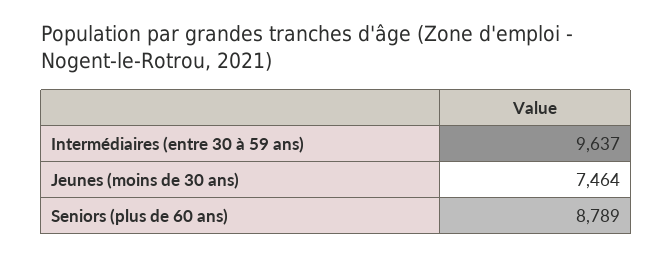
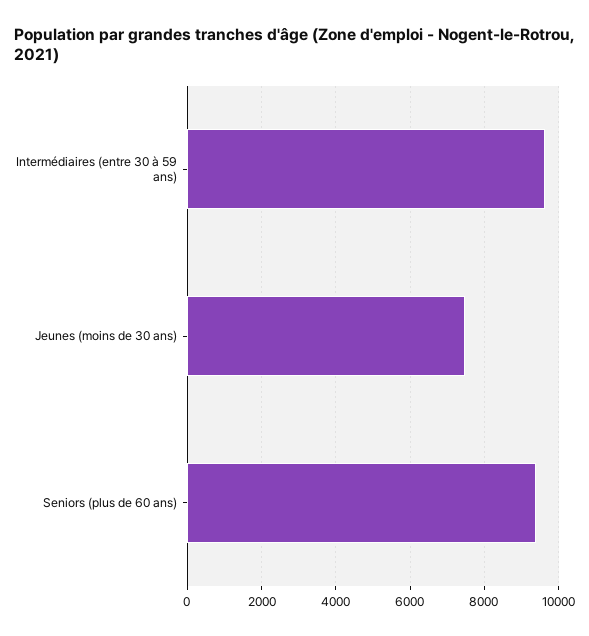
  {
    "Intermédiaires (entre 30 à 59 ans)": 9637,
    "Jeunes (moins de 30 ans)": 7464,
-   "Seniors (plus de 60 ans)": 8789
+   "Seniors (plus de 60 ans)": 9400
  }

